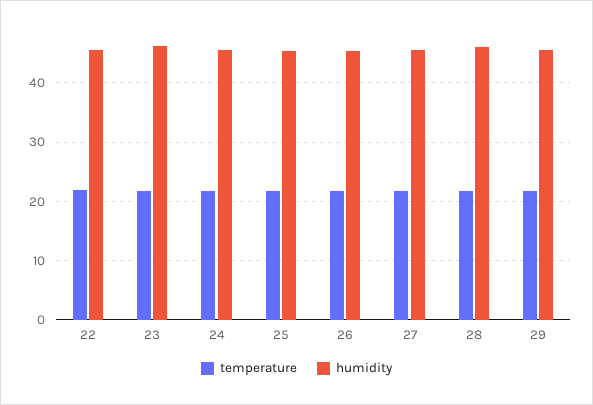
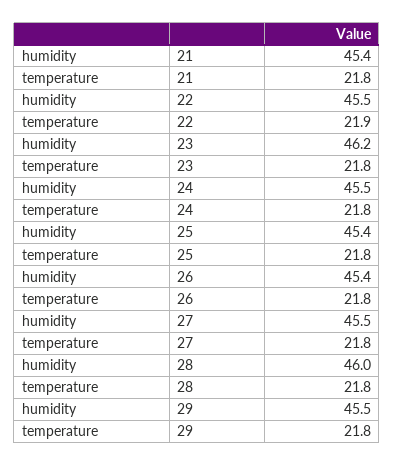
  {
    "temperature": {
      "22": 21.9,
      "23": 21.8,
      "24": 21.8,
      "25": 21.8,
      "26": 21.8,
      "27": 21.8,
      "28": 21.8,
-     "29": 21.8
+     "29": 21.8,
+     "21": 21.8
    },
    "humidity": {
      "22": 45.5,
      "23": 46.2,
      "24": 45.5,
      "25": 45.4,
      "26": 45.4,
      "27": 45.5,
      "28": 46,
-     "29": 45.5
+     "29": 45.5,
+     "21": 45.4
    }
  }

